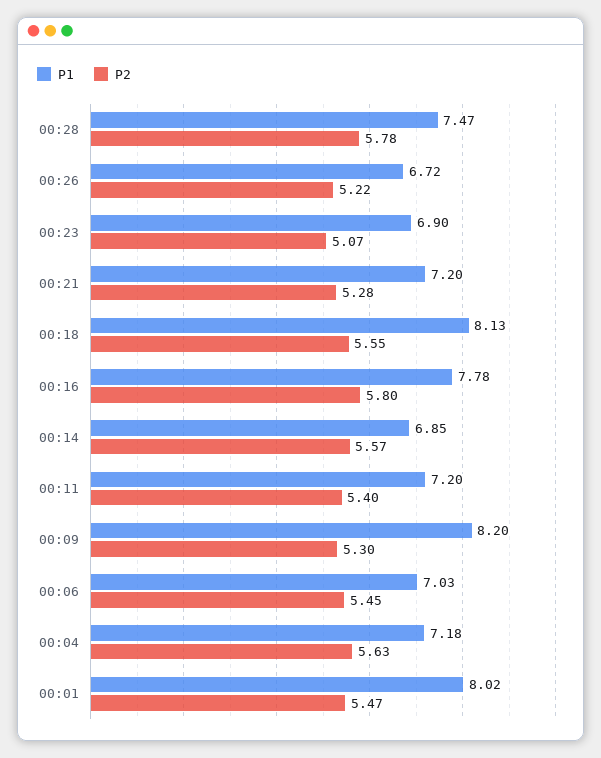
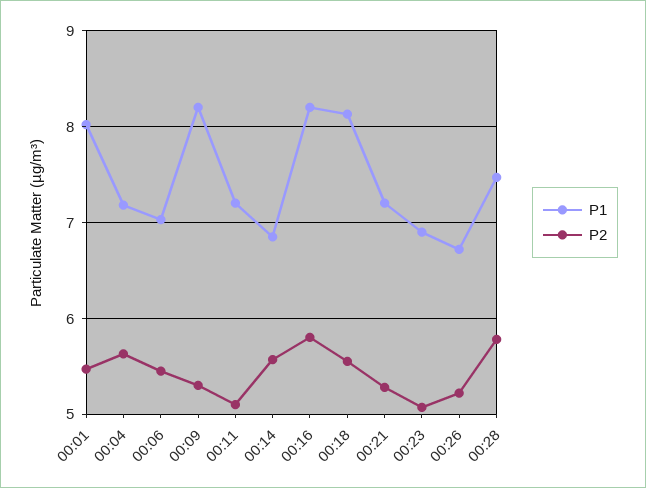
  {
    "P1": {
      "00:28": 7.47,
      "00:26": 6.72,
      "00:23": 6.9,
      "00:21": 7.2,
      "00:18": 8.13,
-     "00:16": 7.78,
+     "00:16": 8.2,
      "00:14": 6.85,
      "00:11": 7.2,
      "00:09": 8.2,
      "00:06": 7.03,
      "00:04": 7.18,
      "00:01": 8.02
    },
    "P2": {
      "00:28": 5.78,
      "00:26": 5.22,
      "00:23": 5.07,
      "00:21": 5.28,
      "00:18": 5.55,
      "00:16": 5.8,
      "00:14": 5.57,
-     "00:11": 5.4,
+     "00:11": 5.1,
      "00:09": 5.3,
      "00:06": 5.45,
      "00:04": 5.63,
      "00:01": 5.47
    }
  }

